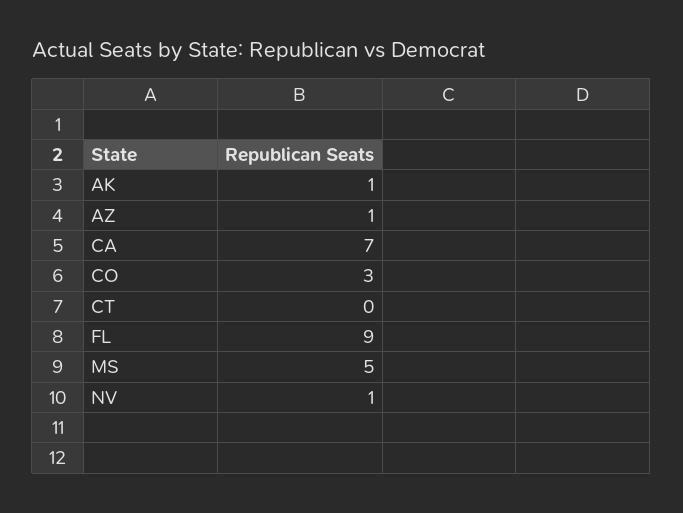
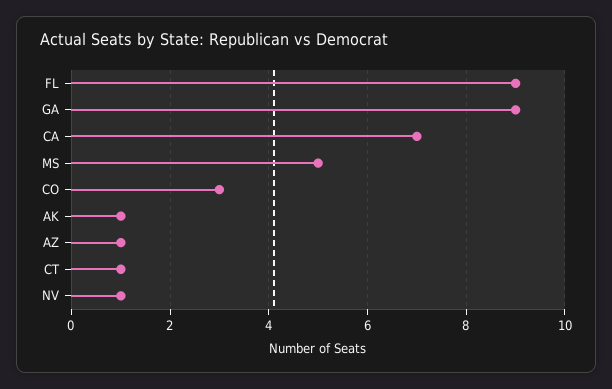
  {
    "AK": 1,
    "AZ": 1,
    "CA": 7,
    "CO": 3,
-   "CT": 0,
+   "CT": 1,
    "FL": 9,
    "MS": 5,
-   "NV": 1
+   "NV": 1,
+   "GA": 9
  }

